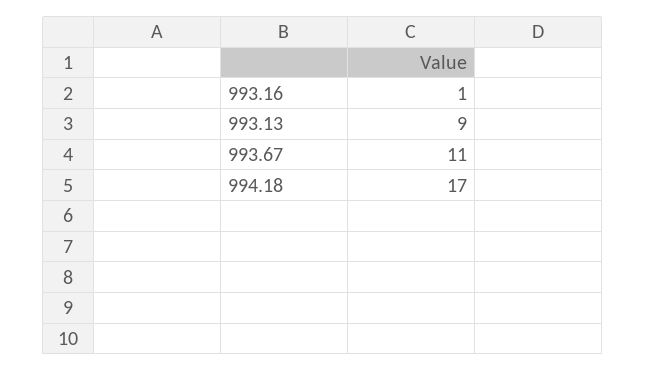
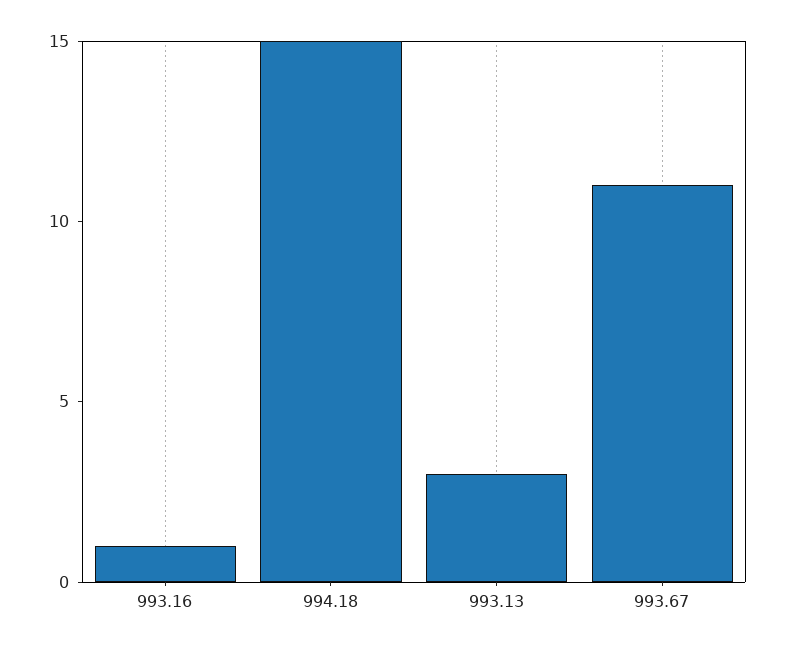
  {
    "993.16": 1,
-   "993.13": 9,
+   "993.13": 3,
    "993.67": 11,
-   "994.18": 17
+   "994.18": 15
  }

